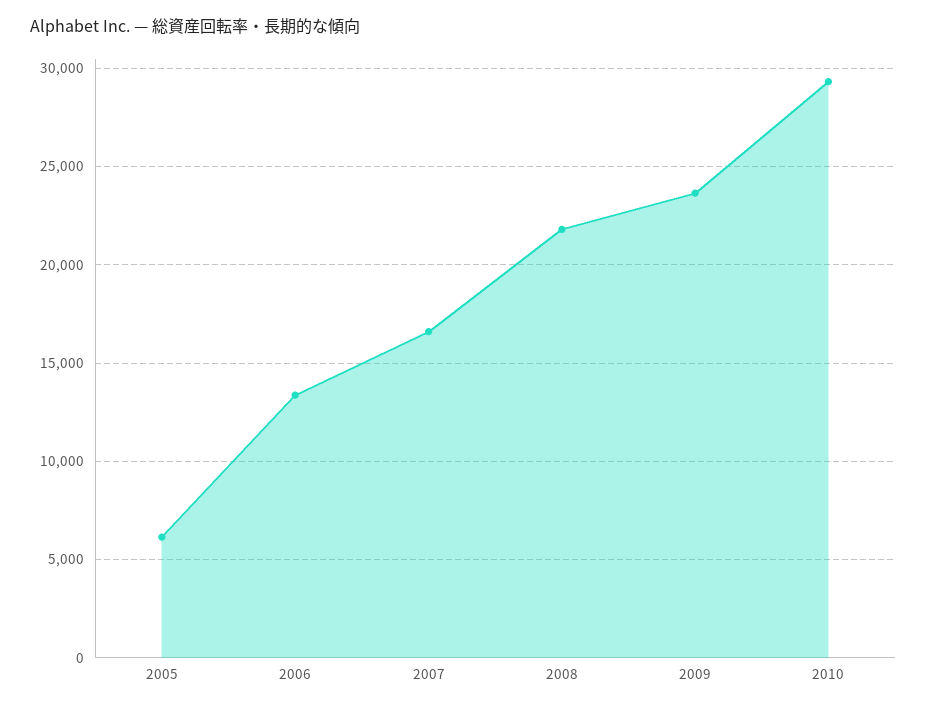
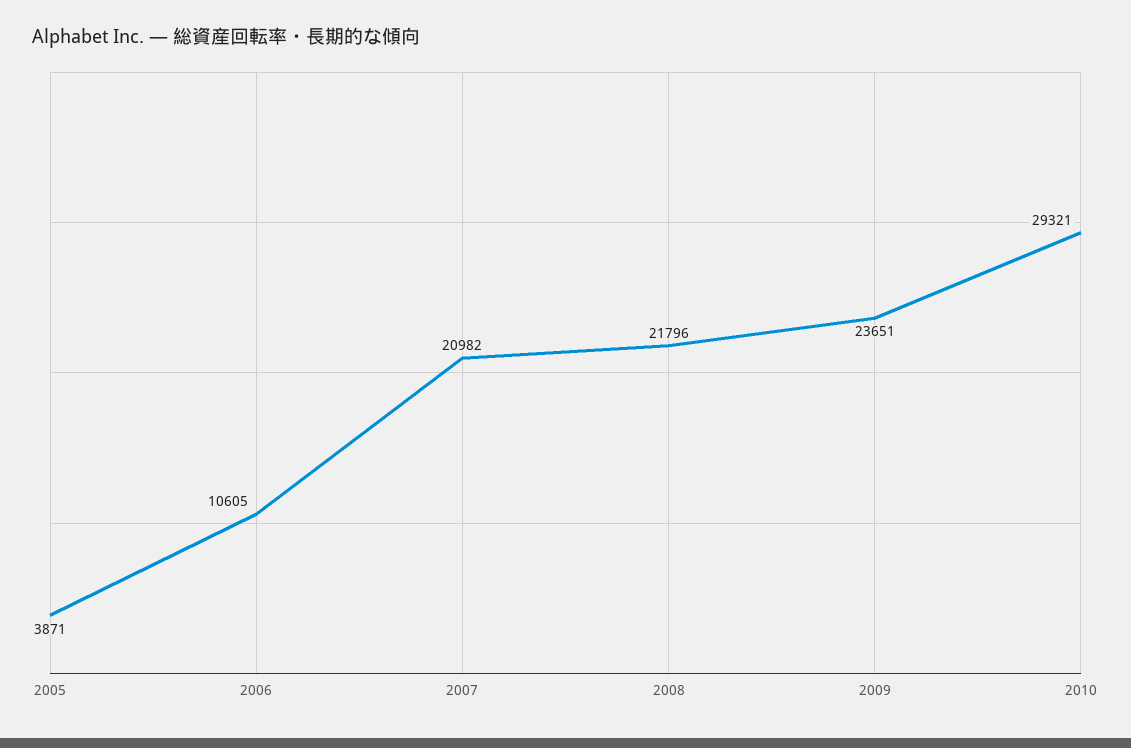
  {
-   "2005": 6000,
+   "2005": 3871,
-   "2006": 13500,
+   "2006": 10605,
-   "2007": 16500,
+   "2007": 20982,
    "2008": 21796,
    "2009": 23651,
    "2010": 29321
  }

